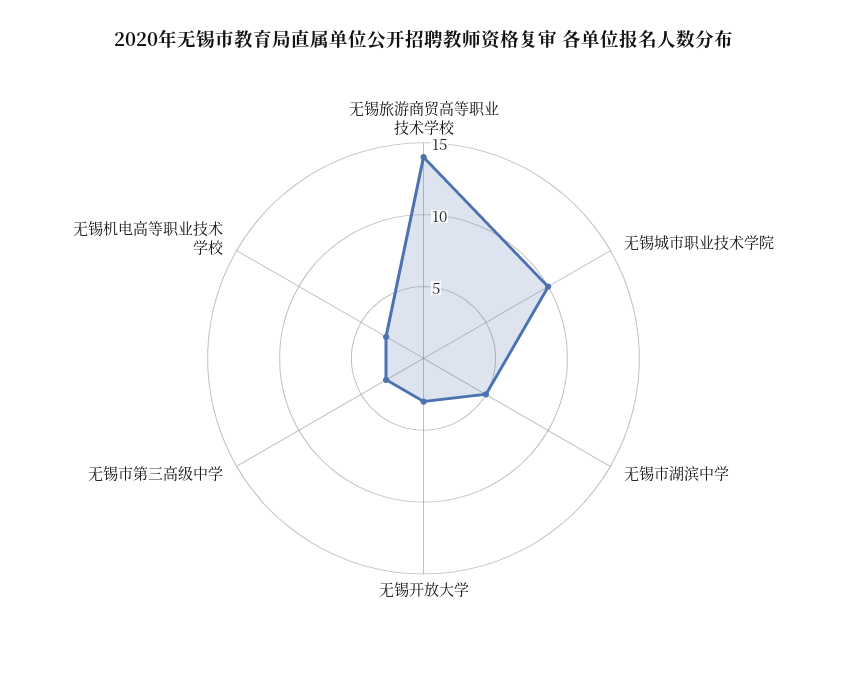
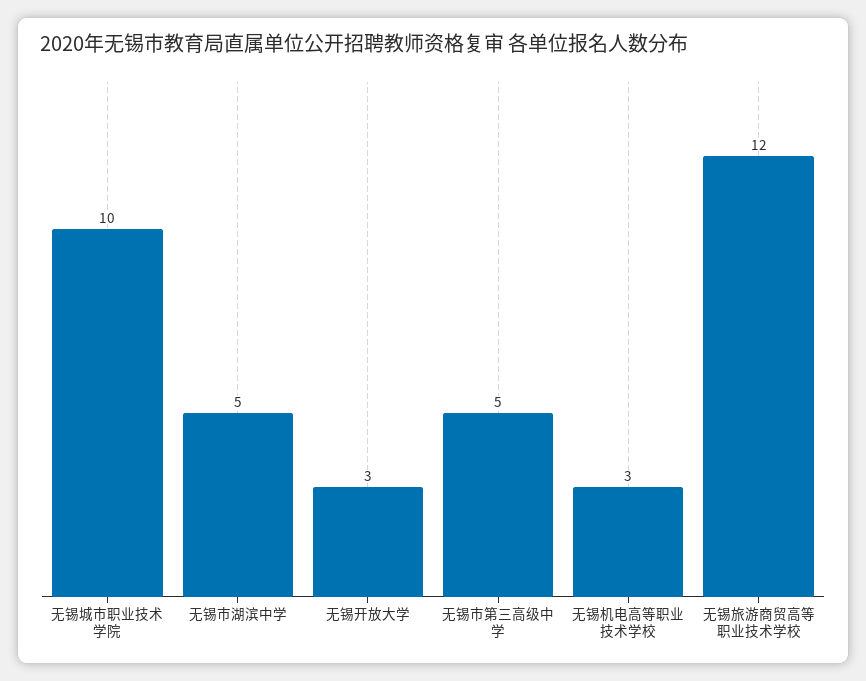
  {
-   "无锡旅游商贸高等职业技术学校": 14,
+   "无锡旅游商贸高等职业技术学校": 12,
    "无锡城市职业技术学院": 10,
    "无锡市湖滨中学": 5,
    "无锡开放大学": 3,
-   "无锡市第三高级中学": 3,
+   "无锡市第三高级中学": 5,
    "无锡机电高等职业技术学校": 3
  }

